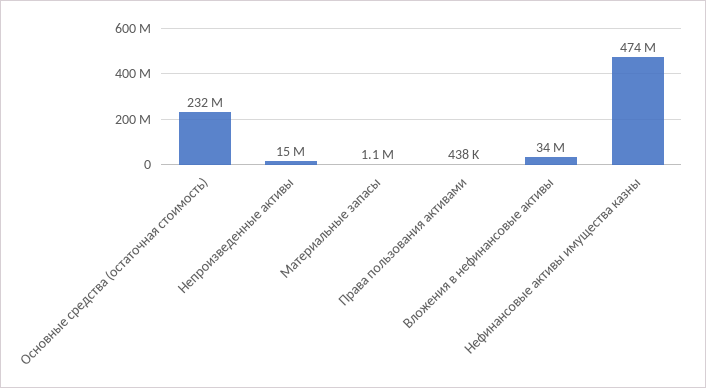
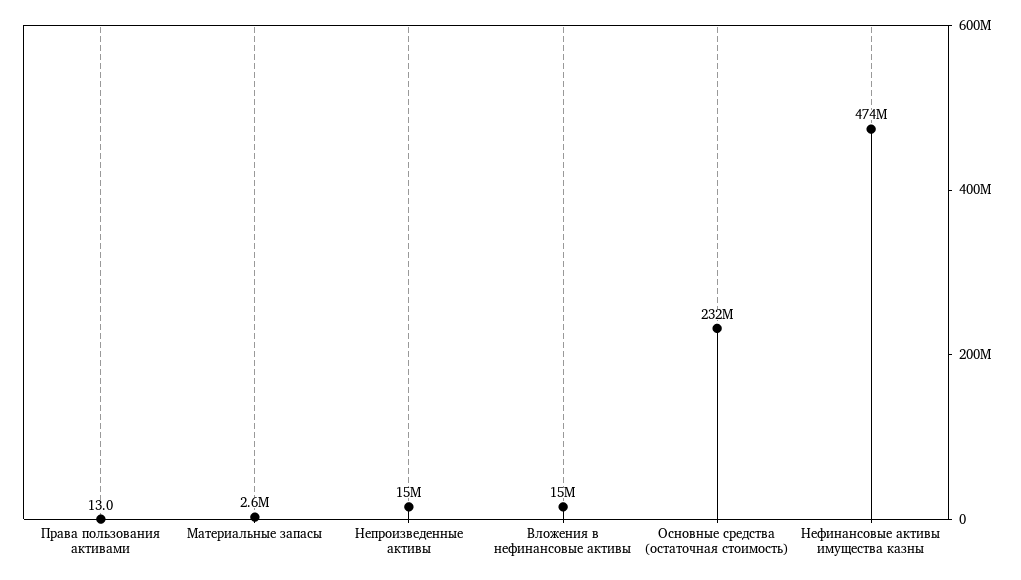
  {
    "Основные средства (остаточная стоимость)": 232000000,
    "Непроизведенные активы": 15000000,
-   "Материальные запасы": 1100000,
+   "Материальные запасы": 2600000,
-   "Права пользования активами": 438000,
+   "Права пользования активами": 13,
-   "Вложения в нефинансовые активы": 34000000,
+   "Вложения в нефинансовые активы": 15000000,
    "Нефинансовые активы имущества казны": 474000000
  }

